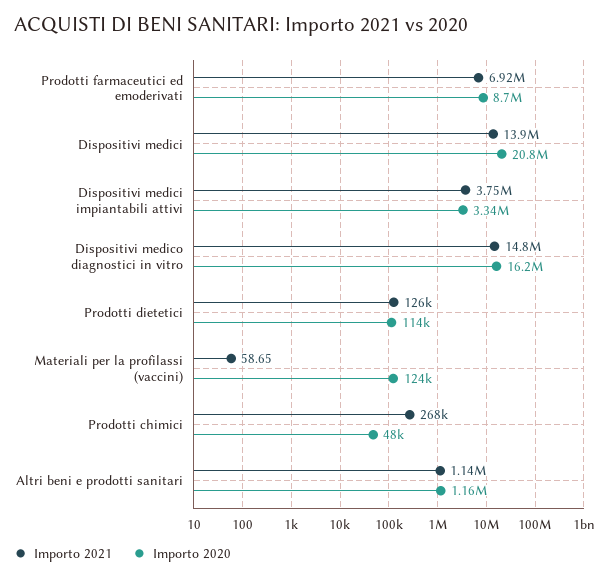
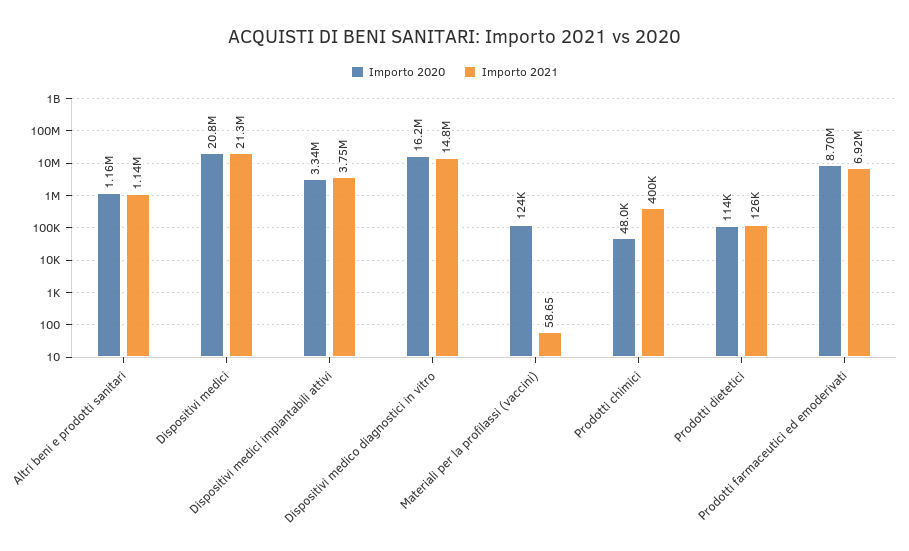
  {
    "Importo 2021": {
      "Prodotti farmaceutici ed emoderivati": 6920000,
-     "Dispositivi medici": 13900000,
+     "Dispositivi medici": 21300000,
      "Dispositivi medici impiantabili attivi": 3750000,
      "Dispositivi medico diagnostici in vitro": 14800000,
      "Prodotti dietetici": 126000,
      "Materiali per la profilassi (vaccini)": 58.65,
-     "Prodotti chimici": 268000,
+     "Prodotti chimici": 400000,
      "Altri beni e prodotti sanitari": 1140000
    },
    "Importo 2020": {
      "Prodotti farmaceutici ed emoderivati": 8700000,
      "Dispositivi medici": 20800000,
      "Dispositivi medici impiantabili attivi": 3340000,
      "Dispositivi medico diagnostici in vitro": 16200000,
      "Prodotti dietetici": 114000,
      "Materiali per la profilassi (vaccini)": 124000,
      "Prodotti chimici": 48000,
      "Altri beni e prodotti sanitari": 1160000
    }
  }

